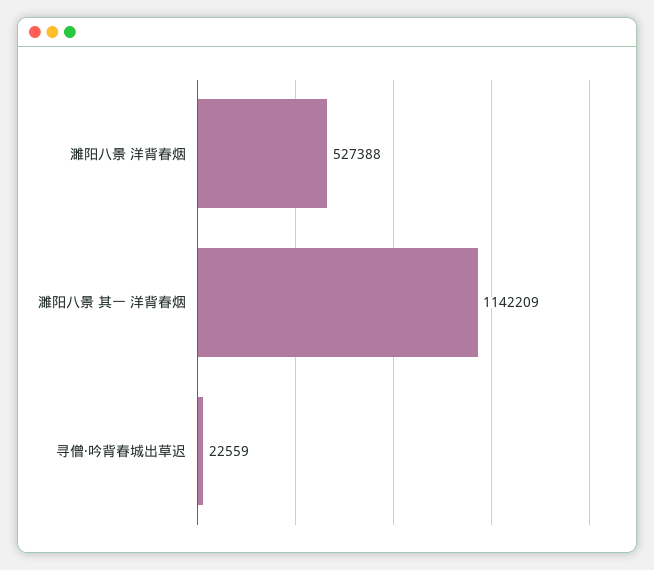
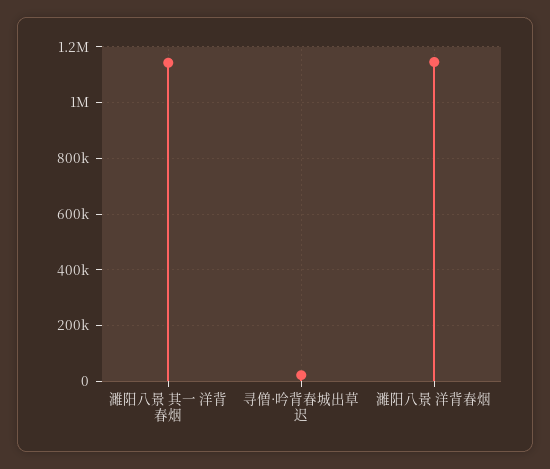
  {
-   "濉阳八景 洋背春烟": 527388,
+   "濉阳八景 洋背春烟": 1150000,
    "濉阳八景 其一 洋背春烟": 1142209,
    "寻僧·吟背春城出草迟": 22559
  }

